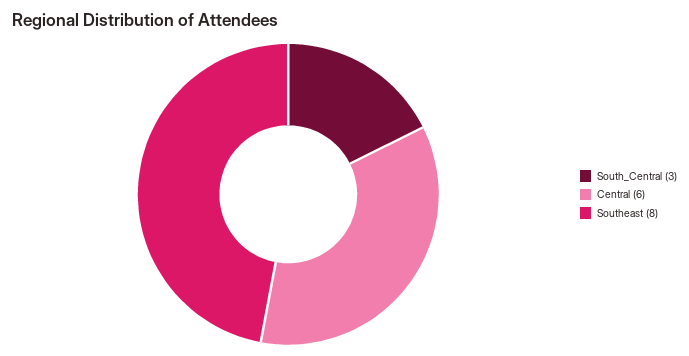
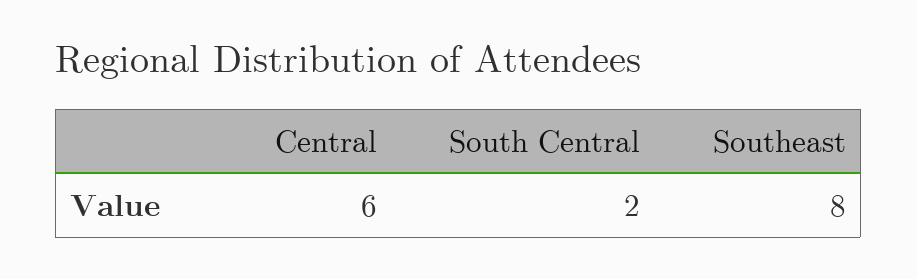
  {
-   "South_Central": 3,
+   "South_Central": 2,
    "Central": 6,
    "Southeast": 8
  }

